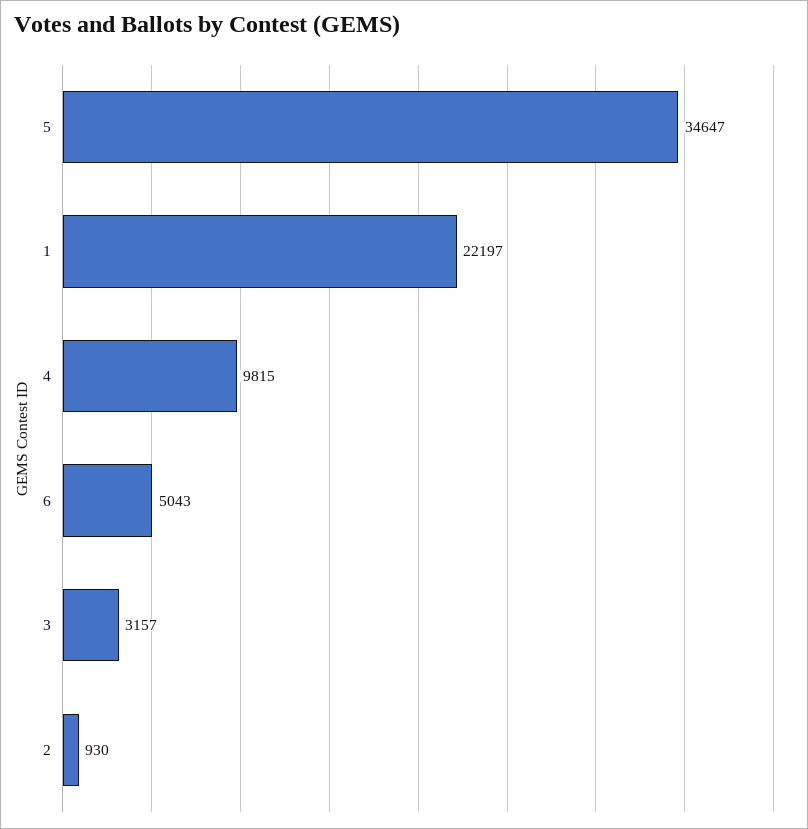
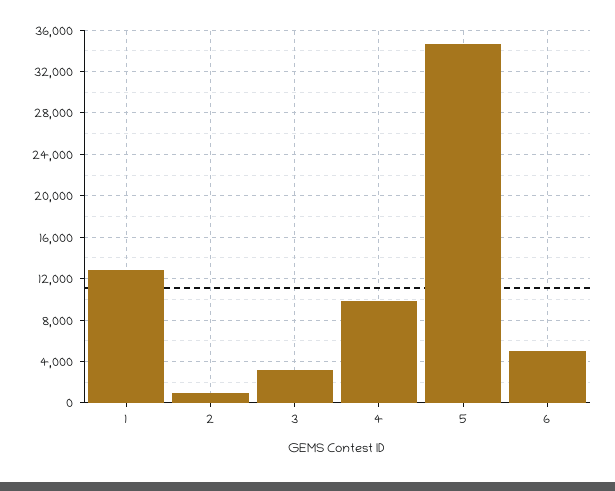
  {
    "5": 34647,
-   "1": 22197,
+   "1": 13000,
    "4": 9815,
    "6": 5043,
    "3": 3157,
    "2": 930
  }

